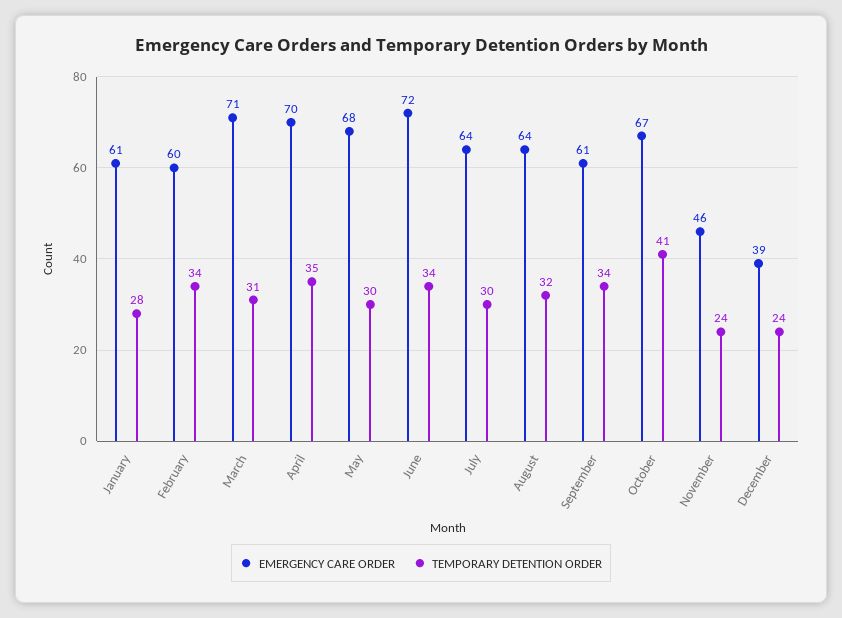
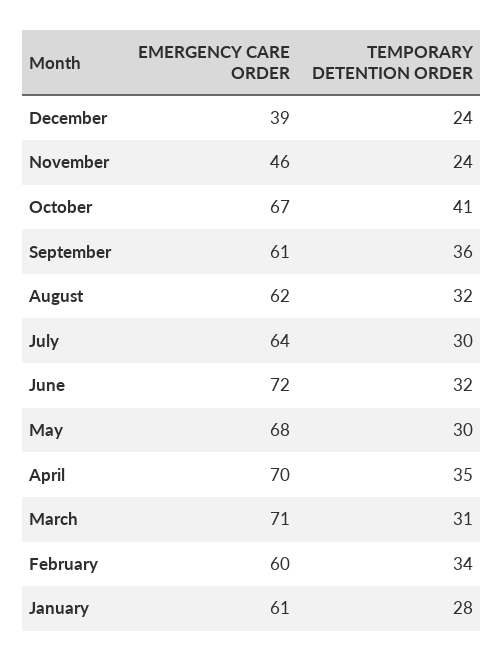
  {
    "EMERGENCY CARE ORDER": {
      "January": 61,
      "February": 60,
      "March": 71,
      "April": 70,
      "May": 68,
      "June": 72,
      "July": 64,
-     "August": 64,
+     "August": 62,
      "September": 61,
      "October": 67,
      "November": 46,
      "December": 39
    },
    "TEMPORARY DETENTION ORDER": {
      "January": 28,
      "February": 34,
      "March": 31,
      "April": 35,
      "May": 30,
-     "June": 34,
+     "June": 32,
      "July": 30,
      "August": 32,
-     "September": 34,
+     "September": 36,
      "October": 41,
      "November": 24,
      "December": 24
    }
  }

